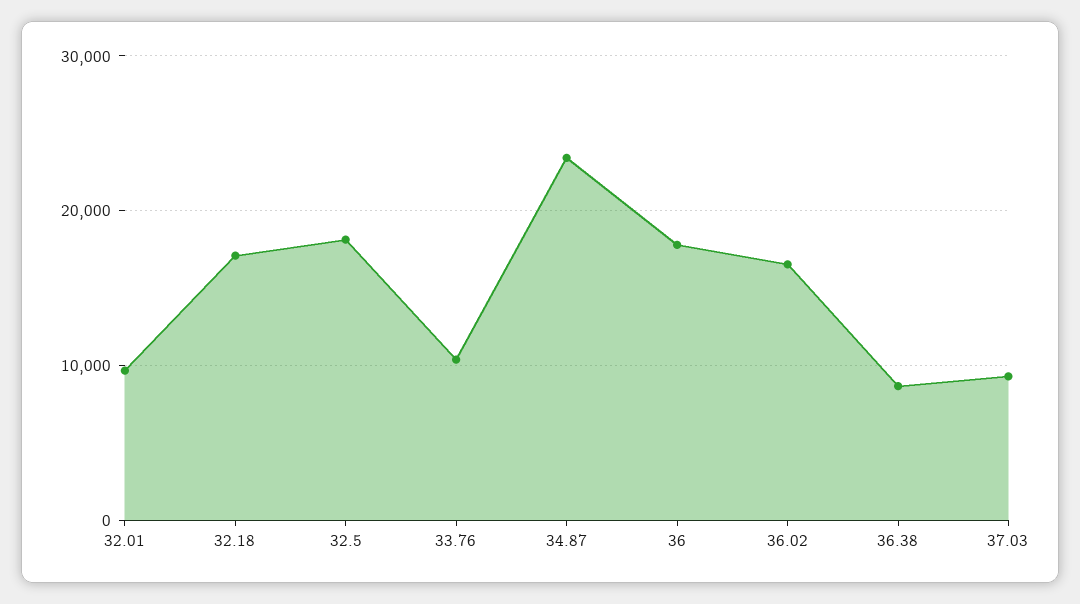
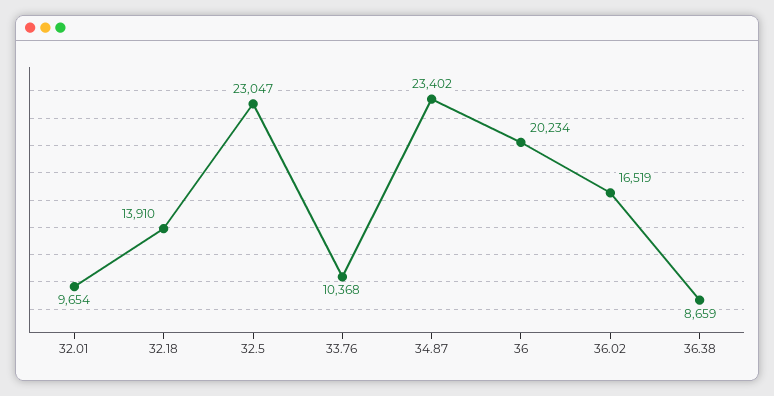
  {
    "32.01": 9654,
-   "32.18": 17000,
+   "32.18": 13910,
-   "32.5": 18000,
+   "32.5": 23047,
    "33.76": 10368,
    "34.87": 23402,
-   "36": 18000,
+   "36": 20234,
    "36.02": 16519,
-   "36.38": 8659,
+   "36.38": 8659
-   "37.03": 9000
  }

